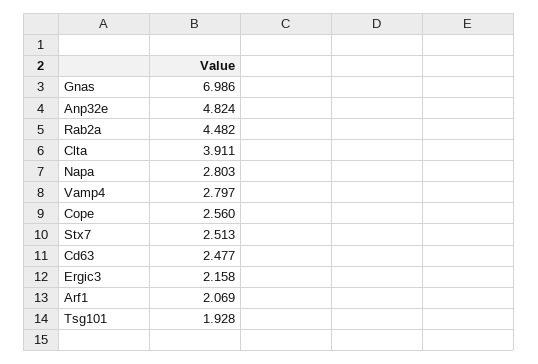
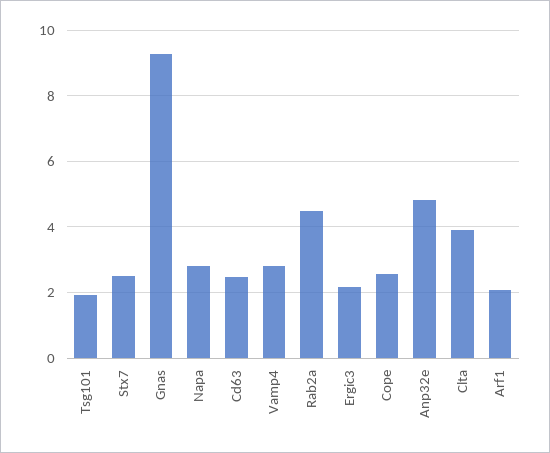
  {
-   "Gnas": 6.986,
+   "Gnas": 9.2,
    "Anp32e": 4.824,
    "Rab2a": 4.482,
    "Clta": 3.911,
    "Napa": 2.803,
    "Vamp4": 2.797,
    "Cope": 2.56,
    "Stx7": 2.513,
    "Cd63": 2.477,
    "Ergic3": 2.158,
    "Arf1": 2.069,
    "Tsg101": 1.928
  }

